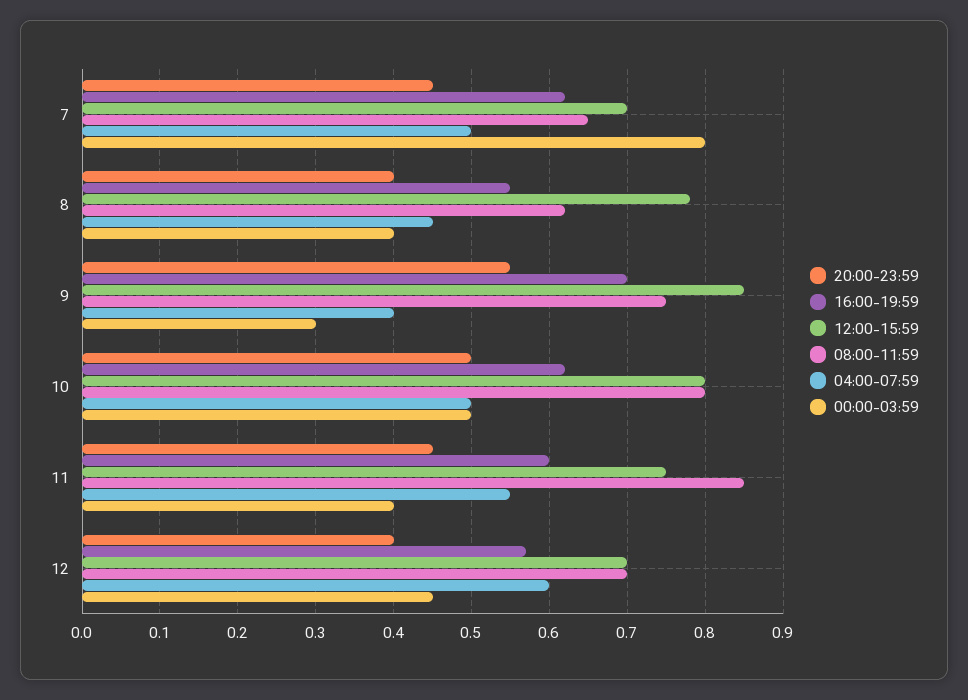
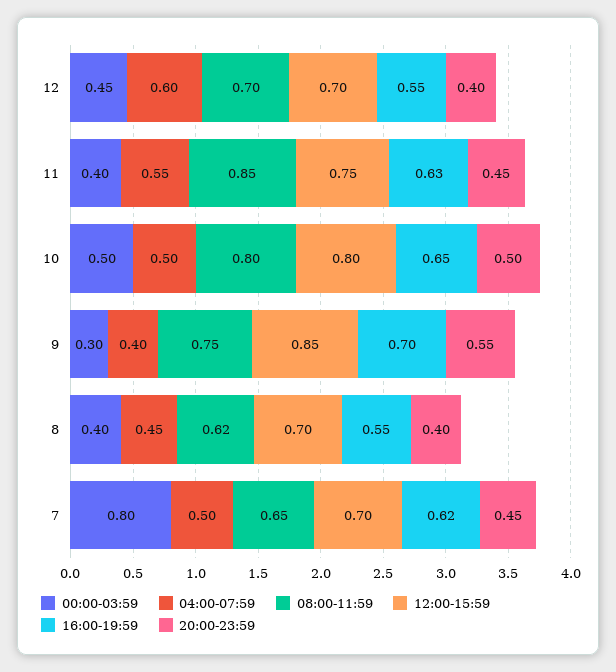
  {
    "20:00-23:59": {
      "7": 0.45,
      "8": 0.4,
      "9": 0.55,
      "10": 0.5,
      "11": 0.45,
      "12": 0.4
    },
    "16:00-19:59": {
      "7": 0.62,
      "8": 0.55,
      "9": 0.7,
-     "10": 0.62,
+     "10": 0.65,
-     "11": 0.6,
+     "11": 0.63,
-     "12": 0.57
+     "12": 0.55
    },
    "12:00-15:59": {
      "7": 0.7,
-     "8": 0.78,
+     "8": 0.7,
      "9": 0.85,
      "10": 0.8,
      "11": 0.75,
      "12": 0.7
    },
    "08:00-11:59": {
      "7": 0.65,
      "8": 0.62,
      "9": 0.75,
      "10": 0.8,
      "11": 0.85,
      "12": 0.7
    },
    "04:00-07:59": {
      "7": 0.5,
      "8": 0.45,
      "9": 0.4,
      "10": 0.5,
      "11": 0.55,
      "12": 0.6
    },
    "00:00-03:59": {
      "7": 0.8,
      "8": 0.4,
      "9": 0.3,
      "10": 0.5,
      "11": 0.4,
      "12": 0.45
    }
  }

